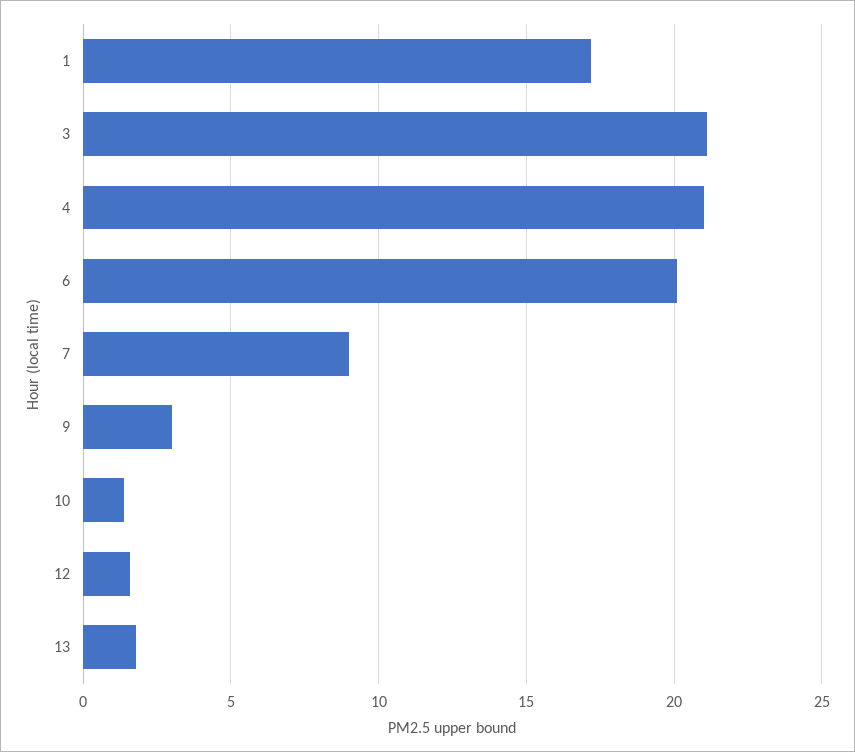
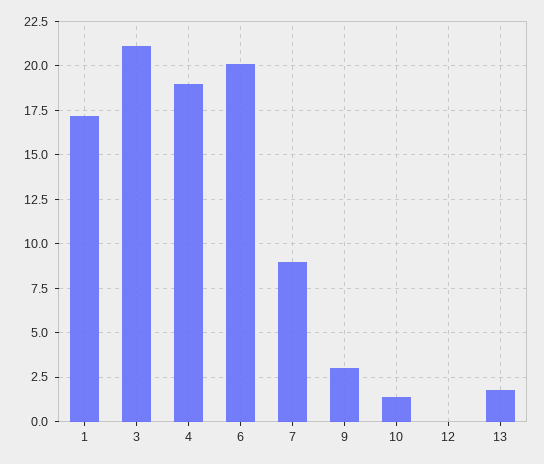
  {
    "1": 17,
    "3": 21,
-   "4": 21,
+   "4": 19,
    "6": 20,
    "7": 9,
    "9": 3,
    "10": 1.5,
-   "12": 1.5,
+   "12": 0,
    "13": 2
  }

